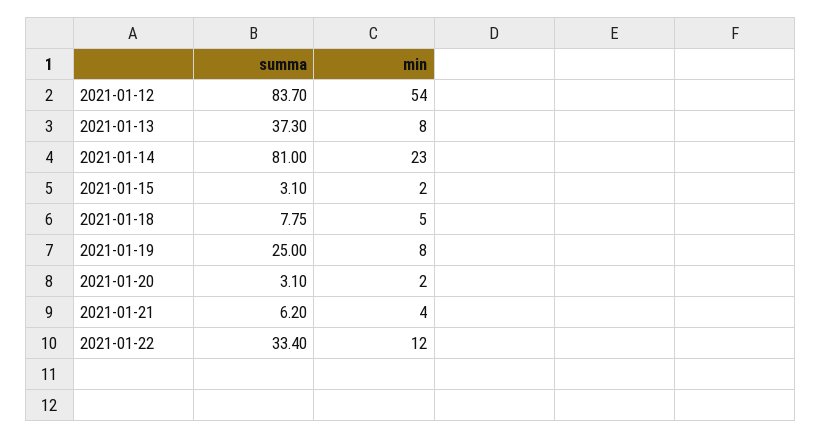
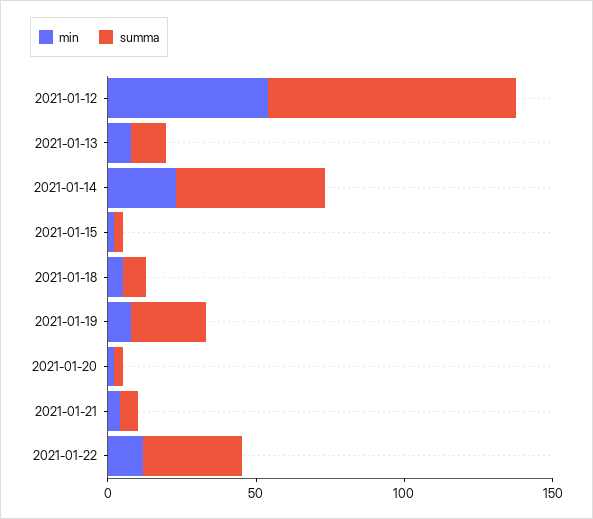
  {
    "summa": {
      "2021-01-12": 83.7,
-     "2021-01-13": 37.3,
+     "2021-01-13": 10,
-     "2021-01-14": 81,
+     "2021-01-14": 50,
      "2021-01-15": 3.1,
      "2021-01-18": 7.75,
      "2021-01-19": 25,
      "2021-01-20": 3.1,
      "2021-01-21": 6.2,
      "2021-01-22": 33.4
    },
    "min": {
      "2021-01-12": 54,
      "2021-01-13": 8,
      "2021-01-14": 23,
      "2021-01-15": 2,
      "2021-01-18": 5,
      "2021-01-19": 8,
      "2021-01-20": 2,
      "2021-01-21": 4,
      "2021-01-22": 12
    }
  }

